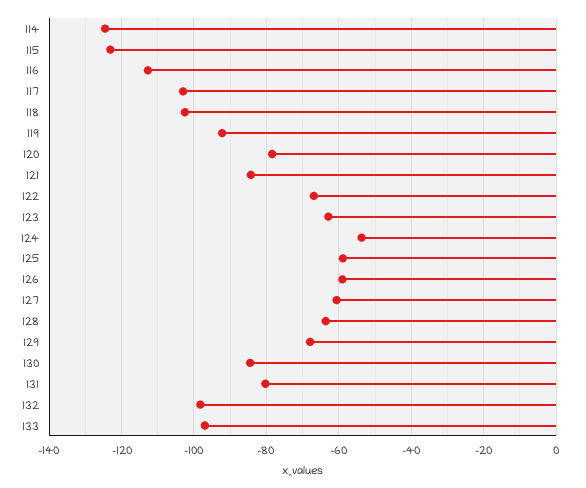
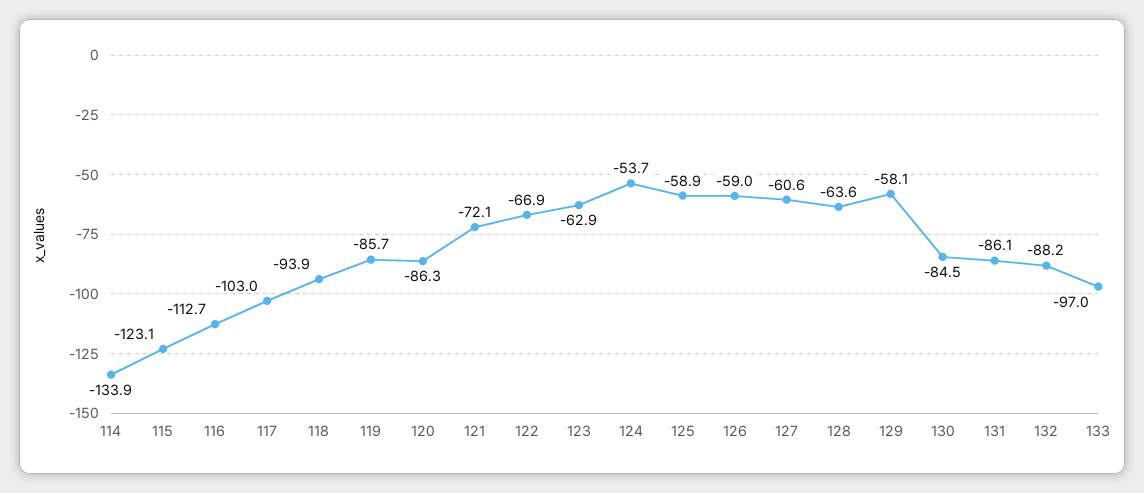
  {
-   "114": -124,
+   "114": -133.9,
    "115": -123.1,
    "116": -112.7,
    "117": -103,
-   "118": -102,
+   "118": -93.9,
-   "119": -92,
+   "119": -85.7,
-   "120": -78,
+   "120": -86.3,
-   "121": -84,
+   "121": -72.1,
    "122": -66.9,
    "123": -62.9,
    "124": -53.7,
    "125": -58.9,
    "126": -59,
    "127": -60.6,
    "128": -63.6,
-   "129": -68,
+   "129": -58.1,
    "130": -84.5,
-   "131": -80,
+   "131": -86.1,
-   "132": -98,
+   "132": -88.2,
    "133": -97
  }

